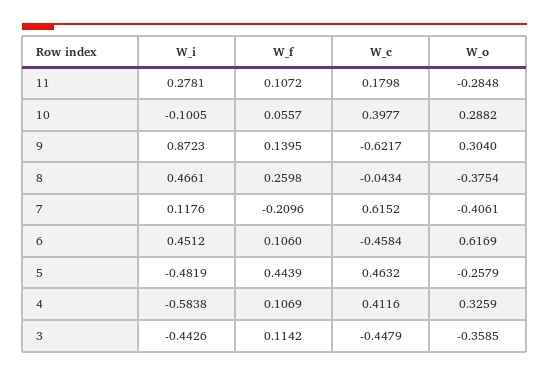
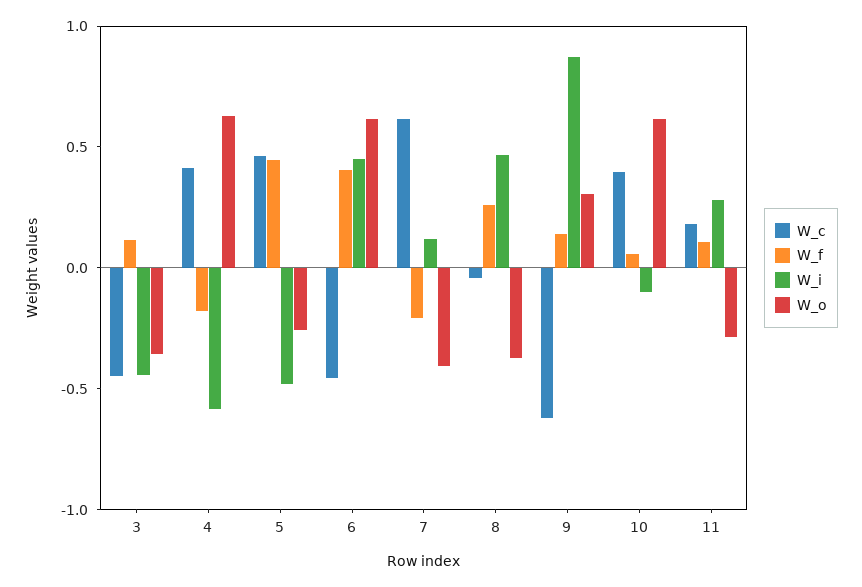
  {
    "W_i": {
      "11": 0.2781,
      "10": -0.1005,
      "9": 0.8723,
      "8": 0.4661,
      "7": 0.1176,
      "6": 0.4512,
      "5": -0.4819,
      "4": -0.5838,
      "3": -0.4426
    },
    "W_f": {
      "11": 0.1072,
      "10": 0.0557,
      "9": 0.1395,
      "8": 0.2598,
      "7": -0.2096,
-     "6": 0.106,
+     "6": 0.4,
      "5": 0.4439,
-     "4": 0.1069,
+     "4": -0.2,
      "3": 0.1142
    },
    "W_c": {
      "11": 0.1798,
      "10": 0.3977,
      "9": -0.6217,
      "8": -0.0434,
      "7": 0.6152,
      "6": -0.4584,
      "5": 0.4632,
      "4": 0.4116,
      "3": -0.4479
    },
    "W_o": {
      "11": -0.2848,
-     "10": 0.2882,
+     "10": 0.6,
      "9": 0.304,
      "8": -0.3754,
      "7": -0.4061,
      "6": 0.6169,
      "5": -0.2579,
-     "4": 0.3259,
+     "4": 0.6,
      "3": -0.3585
    }
  }

